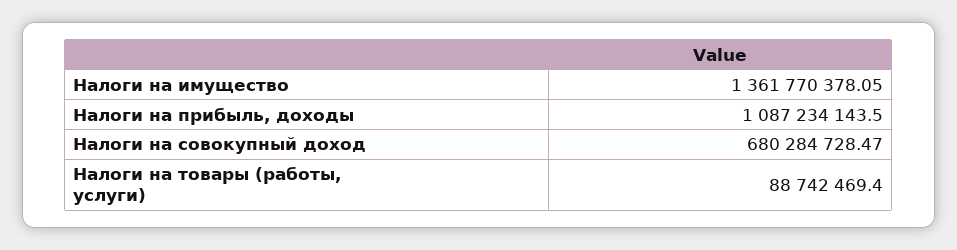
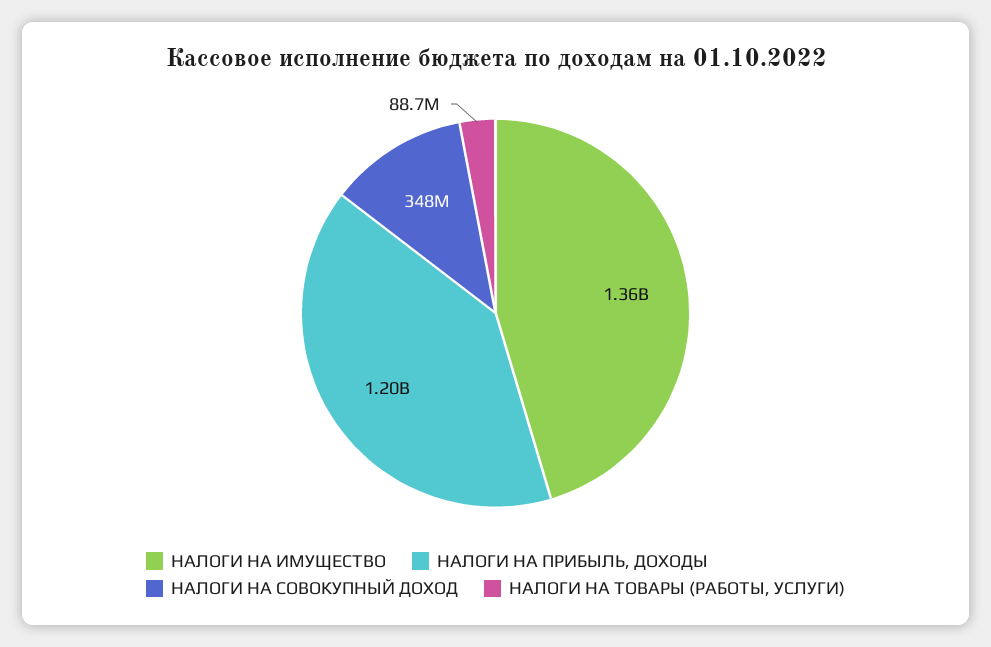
  {
    "Налоги на имущество": 1361770378.05,
-   "Налоги на прибыль, доходы": 1087234143.5,
+   "Налоги на прибыль, доходы": 1200000000,
-   "Налоги на совокупный доход": 680284728.47,
+   "Налоги на совокупный доход": 348000000,
    "Налоги на товары (работы, услуги)": 88742469.4
  }

